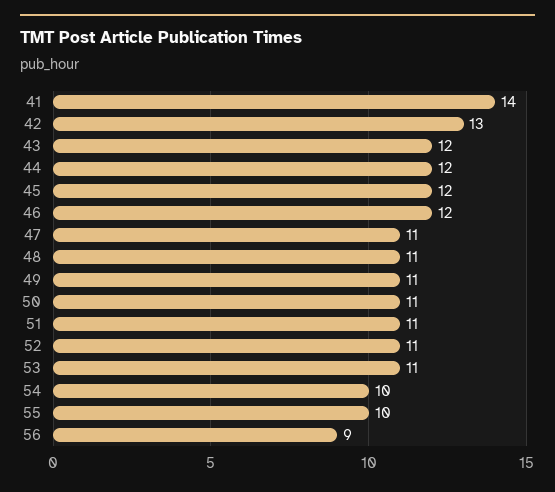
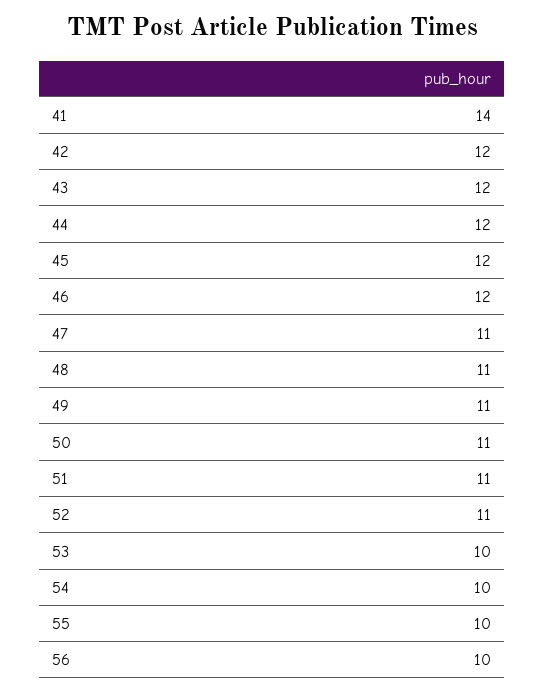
  {
    "41": 14,
-   "42": 13,
+   "42": 12,
    "43": 12,
    "44": 12,
    "45": 12,
    "46": 12,
    "47": 11,
    "48": 11,
    "49": 11,
    "50": 11,
    "51": 11,
    "52": 11,
-   "53": 11,
+   "53": 10,
    "54": 10,
    "55": 10,
-   "56": 9
+   "56": 10
  }

